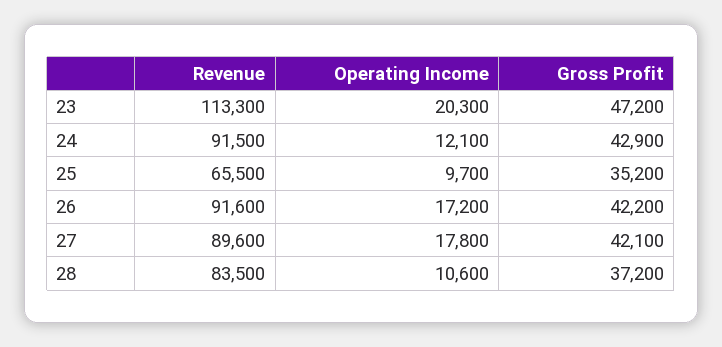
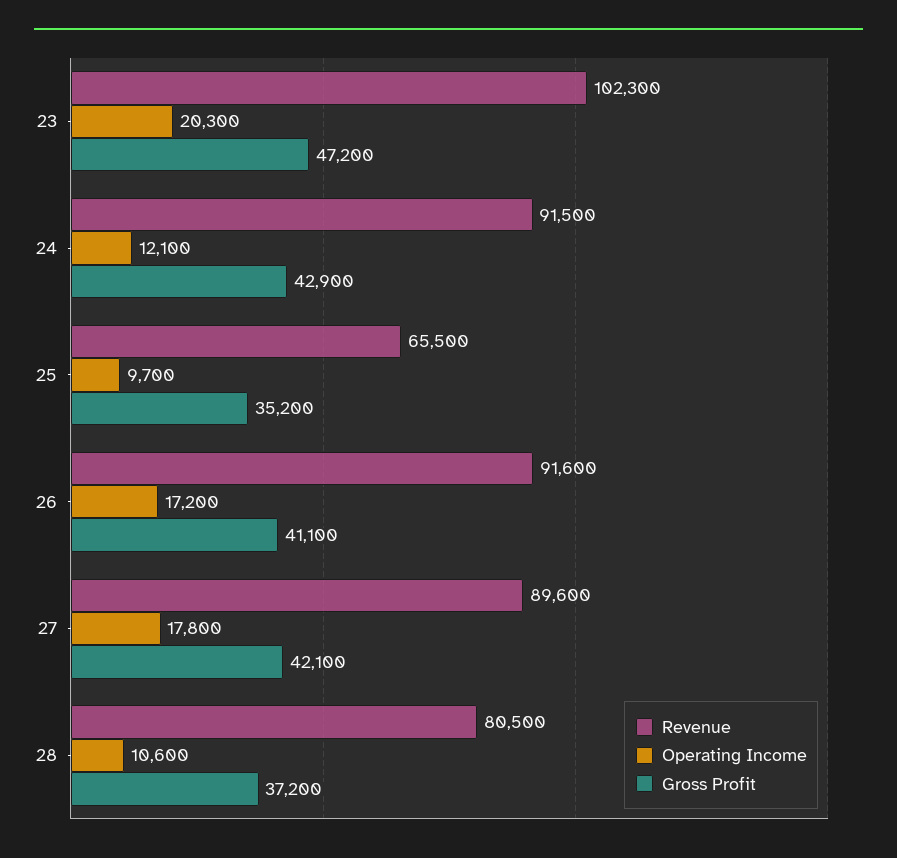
  {
    "Revenue": {
-     "23": 113300,
+     "23": 102300,
      "24": 91500,
      "25": 65500,
      "26": 91600,
      "27": 89600,
-     "28": 83500
+     "28": 80500
    },
    "Operating Income": {
      "23": 20300,
      "24": 12100,
      "25": 9700,
      "26": 17200,
      "27": 17800,
      "28": 10600
    },
    "Gross Profit": {
      "23": 47200,
      "24": 42900,
      "25": 35200,
-     "26": 42200,
+     "26": 41100,
      "27": 42100,
      "28": 37200
    }
  }

